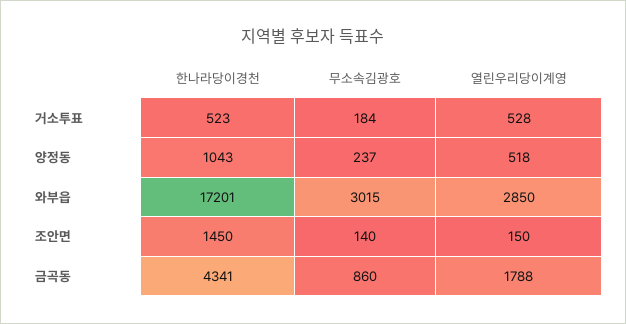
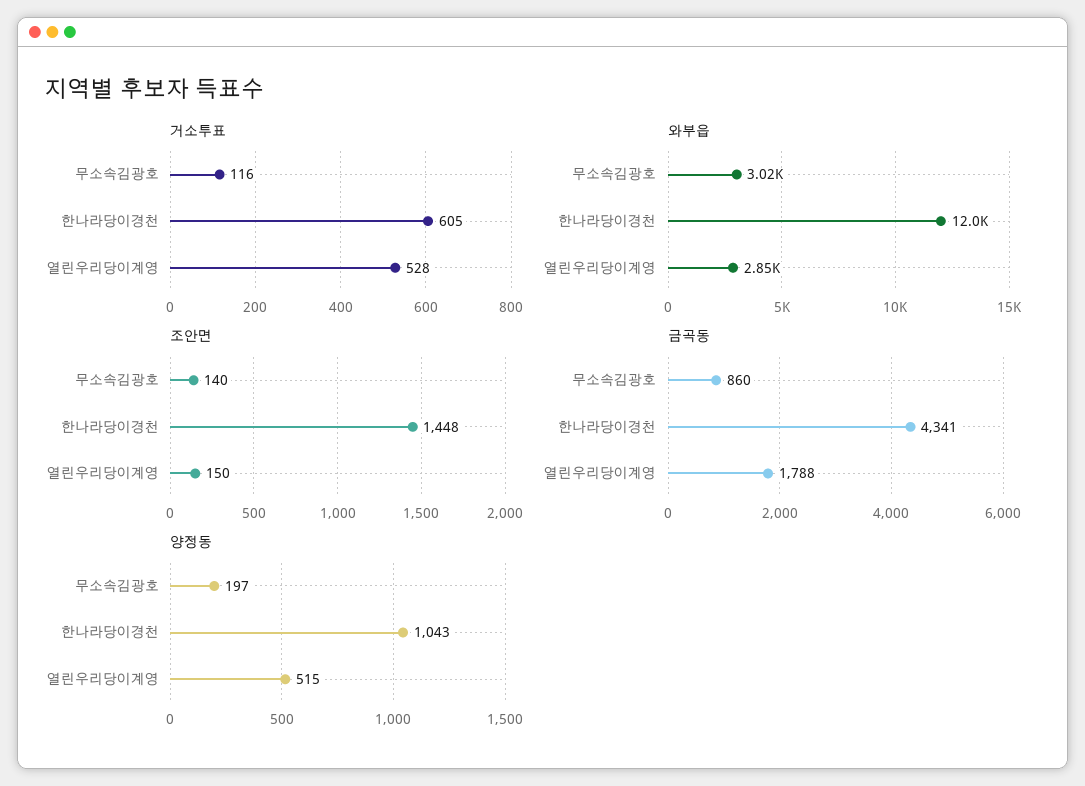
  {
    "거소투표": {
-     "한나라당이경천": 523,
+     "한나라당이경천": 605,
-     "무소속김광호": 184,
+     "무소속김광호": 116,
      "열린우리당이계영": 528
    },
    "양정동": {
      "한나라당이경천": 1043,
-     "무소속김광호": 237,
+     "무소속김광호": 197,
-     "열린우리당이계영": 518
+     "열린우리당이계영": 515
    },
    "와부읍": {
-     "한나라당이경천": 17201,
+     "한나라당이경천": 12000,
      "무소속김광호": 3015,
      "열린우리당이계영": 2850
    },
    "조안면": {
-     "한나라당이경천": 1450,
+     "한나라당이경천": 1448,
      "무소속김광호": 140,
      "열린우리당이계영": 150
    },
    "금곡동": {
      "한나라당이경천": 4341,
      "무소속김광호": 860,
      "열린우리당이계영": 1788
    }
  }

